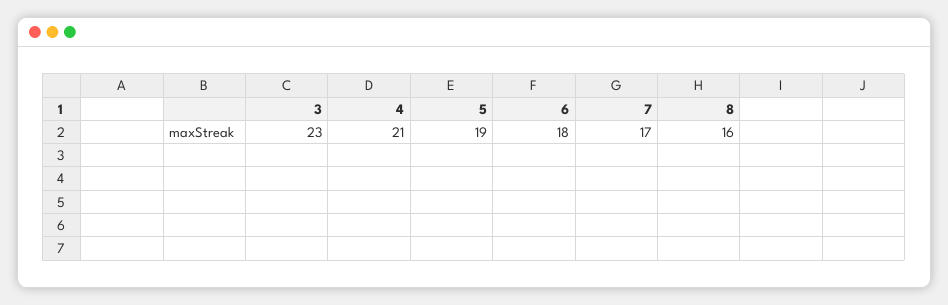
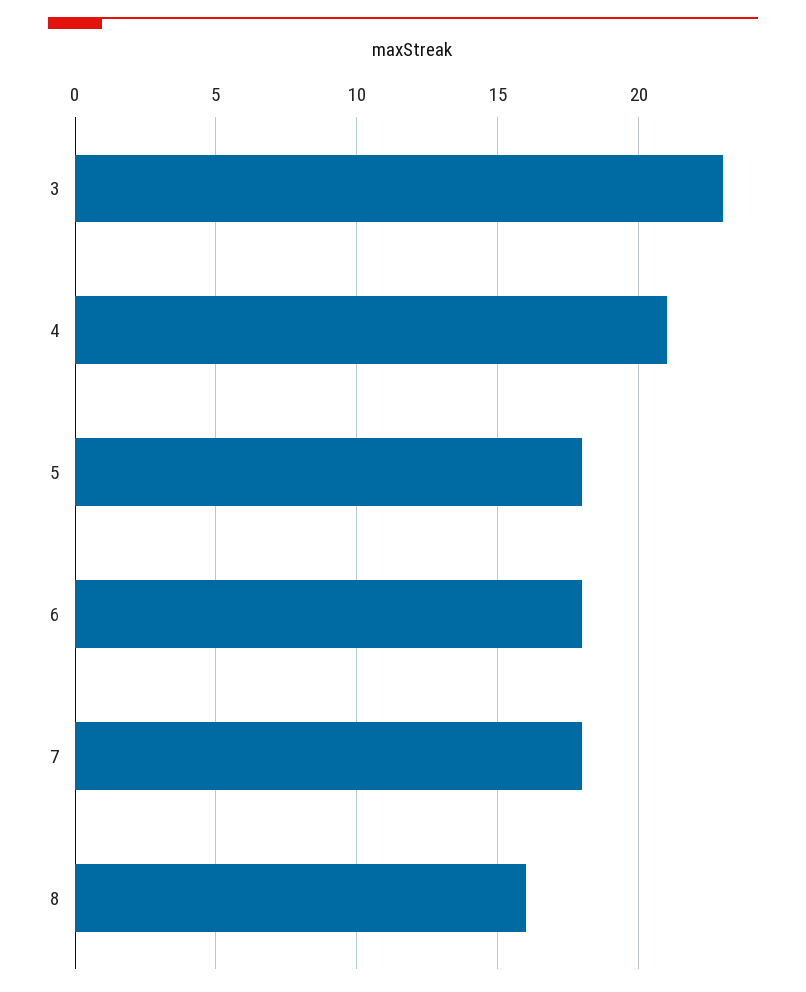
  {
    "3": 23,
    "4": 21,
-   "5": 19,
+   "5": 18,
    "6": 18,
-   "7": 17,
+   "7": 18,
    "8": 16
  }

